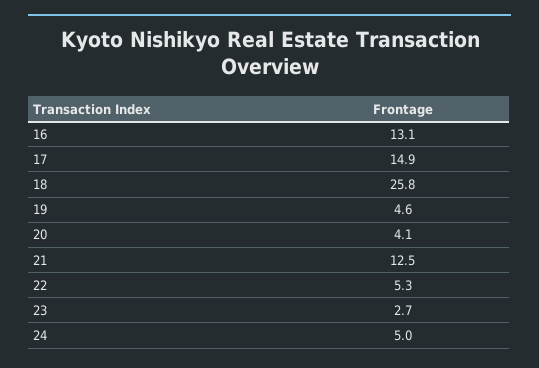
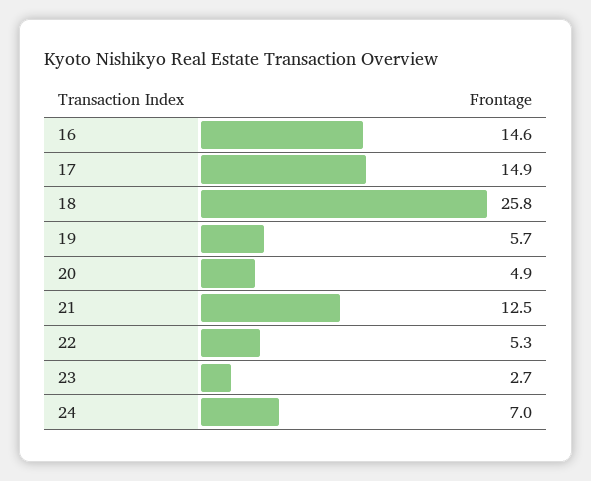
  {
-   "16": 13.1,
+   "16": 14.6,
    "17": 14.9,
    "18": 25.8,
-   "19": 4.6,
+   "19": 5.7,
-   "20": 4.1,
+   "20": 4.9,
    "21": 12.5,
    "22": 5.3,
    "23": 2.7,
-   "24": 5
+   "24": 7
  }

